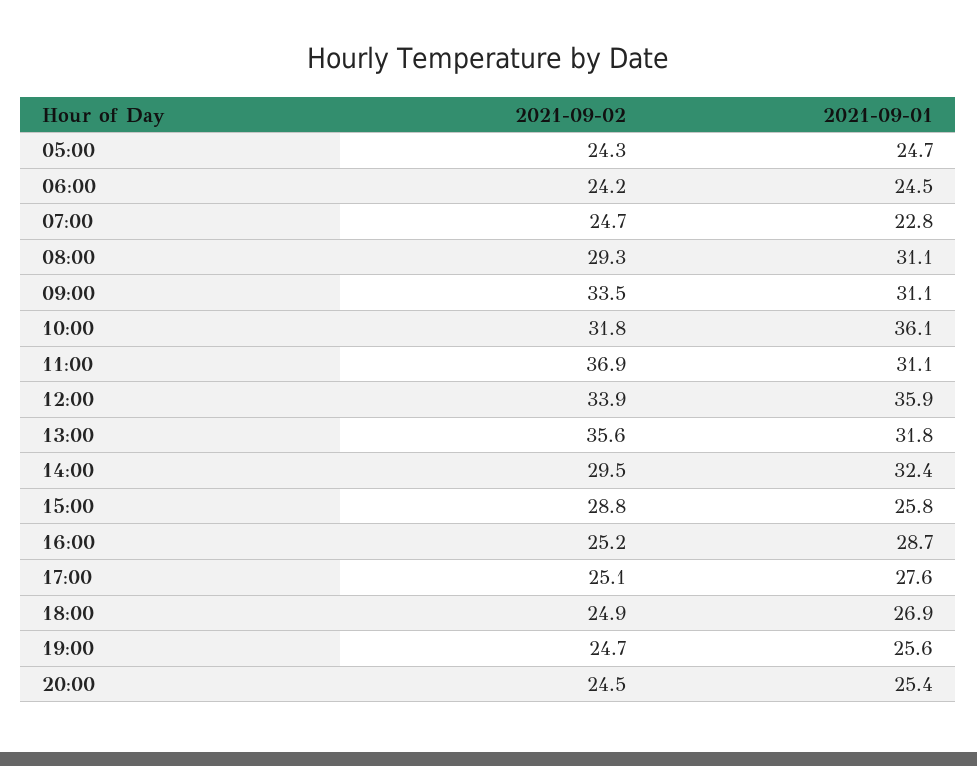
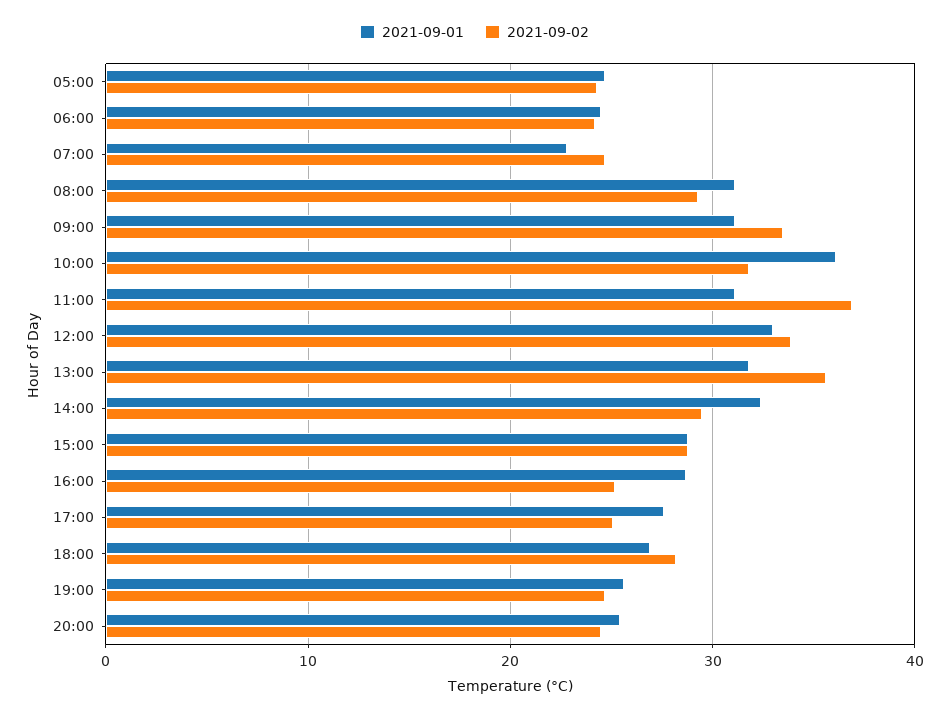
  {
    "2021-09-02": {
      "05:00": 24.3,
      "06:00": 24.2,
      "07:00": 24.7,
      "08:00": 29.3,
      "09:00": 33.5,
      "10:00": 31.8,
      "11:00": 36.9,
      "12:00": 33.9,
      "13:00": 35.6,
      "14:00": 29.5,
      "15:00": 28.8,
      "16:00": 25.2,
      "17:00": 25.1,
-     "18:00": 24.9,
+     "18:00": 28,
      "19:00": 24.7,
      "20:00": 24.5
    },
    "2021-09-01": {
      "05:00": 24.7,
      "06:00": 24.5,
      "07:00": 22.8,
      "08:00": 31.1,
      "09:00": 31.1,
      "10:00": 36.1,
      "11:00": 31.1,
-     "12:00": 35.9,
+     "12:00": 33,
      "13:00": 31.8,
      "14:00": 32.4,
-     "15:00": 25.8,
+     "15:00": 29,
      "16:00": 28.7,
      "17:00": 27.6,
      "18:00": 26.9,
      "19:00": 25.6,
      "20:00": 25.4
    }
  }

